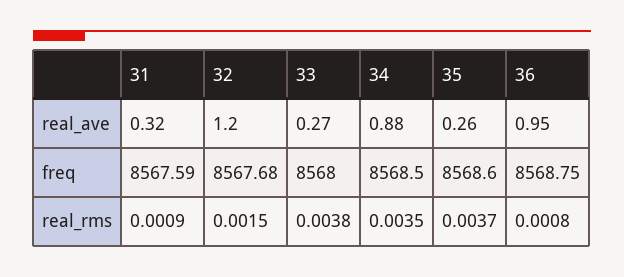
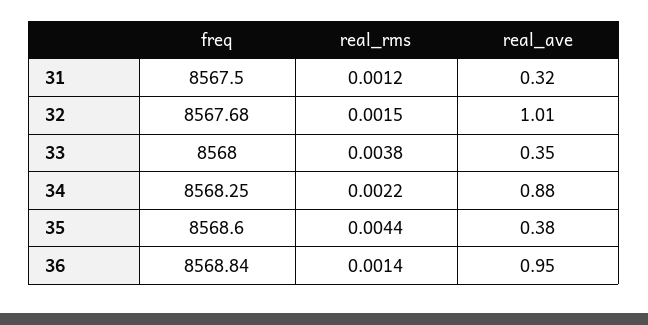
  {
    "31": {
      "real_ave": 0.32,
-     "freq": 8567.59,
+     "freq": 8567.5,
-     "real_rms": 0.0009
+     "real_rms": 0.0012
    },
    "32": {
-     "real_ave": 1.2,
+     "real_ave": 1.01,
      "freq": 8567.68,
      "real_rms": 0.0015
    },
    "33": {
-     "real_ave": 0.27,
+     "real_ave": 0.35,
      "freq": 8568,
      "real_rms": 0.0038
    },
    "34": {
      "real_ave": 0.88,
-     "freq": 8568.5,
+     "freq": 8568.25,
-     "real_rms": 0.0035
+     "real_rms": 0.0022
    },
    "35": {
-     "real_ave": 0.26,
+     "real_ave": 0.38,
      "freq": 8568.6,
-     "real_rms": 0.0037
+     "real_rms": 0.0044
    },
    "36": {
      "real_ave": 0.95,
-     "freq": 8568.75,
+     "freq": 8568.84,
-     "real_rms": 0.0008
+     "real_rms": 0.0014
    }
  }

